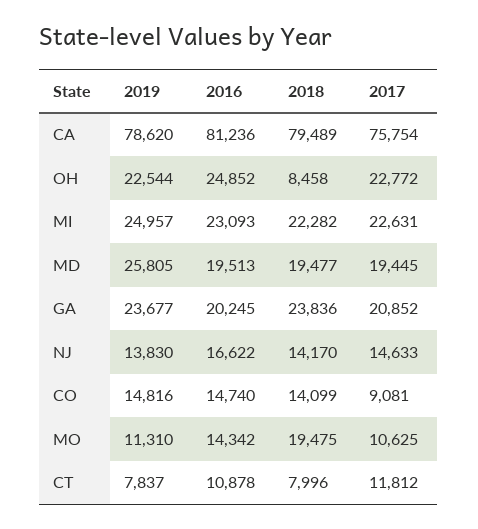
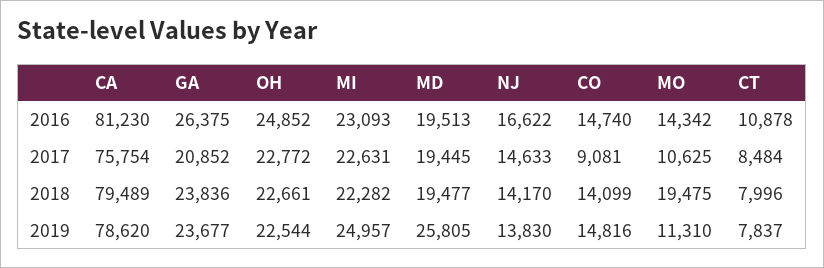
  {
    "2019": {
      "CA": 78620,
      "OH": 22544,
      "MI": 24957,
      "MD": 25805,
      "GA": 23677,
      "NJ": 13830,
      "CO": 14816,
      "MO": 11310,
      "CT": 7837
    },
    "2016": {
-     "CA": 81236,
+     "CA": 81230,
      "OH": 24852,
      "MI": 23093,
      "MD": 19513,
-     "GA": 20245,
+     "GA": 26375,
      "NJ": 16622,
      "CO": 14740,
      "MO": 14342,
      "CT": 10878
    },
    "2018": {
      "CA": 79489,
-     "OH": 8458,
+     "OH": 22661,
      "MI": 22282,
      "MD": 19477,
      "GA": 23836,
      "NJ": 14170,
      "CO": 14099,
      "MO": 19475,
      "CT": 7996
    },
    "2017": {
      "CA": 75754,
      "OH": 22772,
      "MI": 22631,
      "MD": 19445,
      "GA": 20852,
      "NJ": 14633,
      "CO": 9081,
      "MO": 10625,
-     "CT": 11812
+     "CT": 8484
    }
  }

